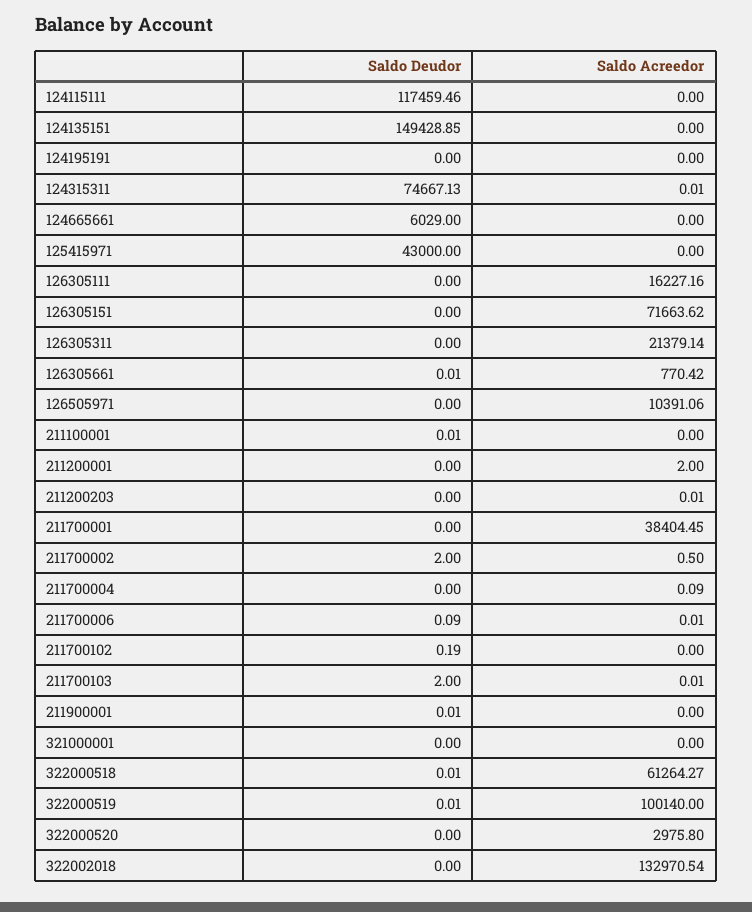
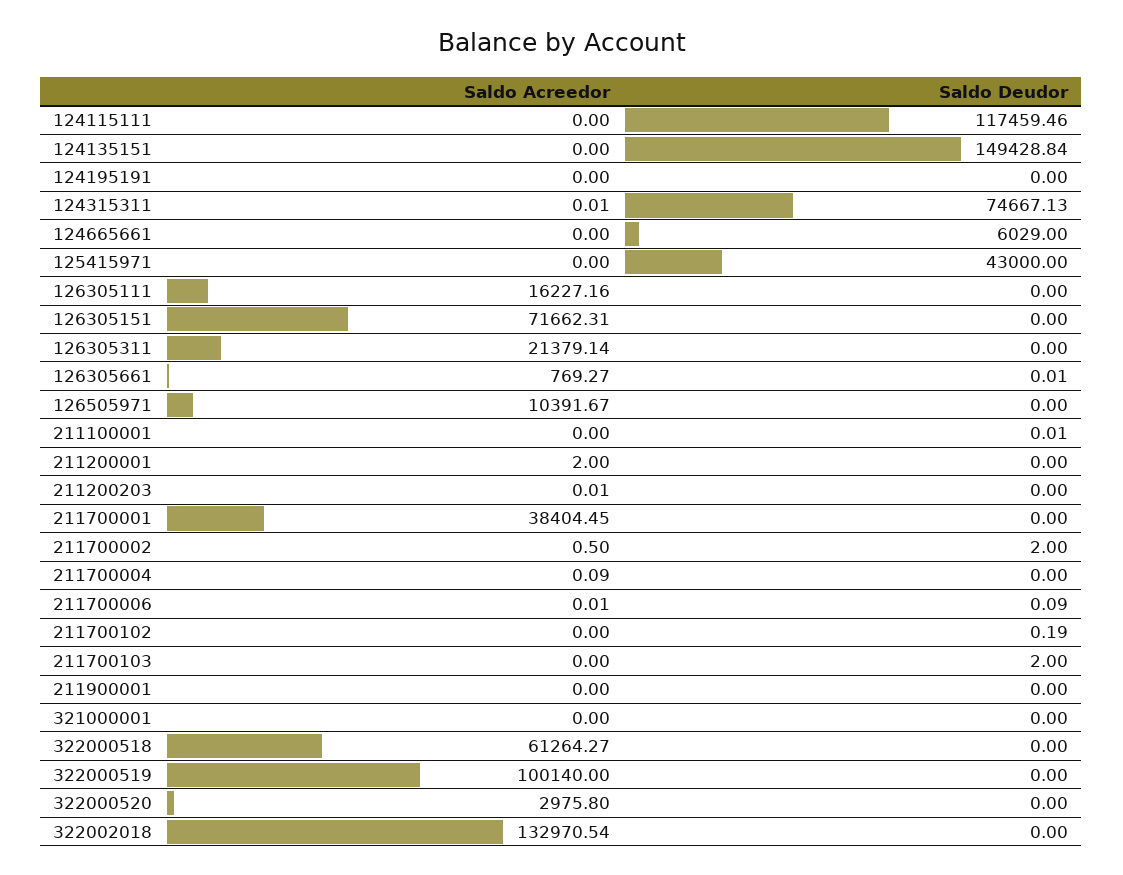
  {
    "Saldo Deudor": {
      "124115111": 117459.46,
-     "124135151": 149428.85,
+     "124135151": 149428.84,
      "124195191": 0,
      "124315311": 74667.13,
      "124665661": 6029,
      "125415971": 43000,
      "126305111": 0,
      "126305151": 0,
      "126305311": 0,
      "126305661": 0.01,
      "126505971": 0,
      "211100001": 0.01,
      "211200001": 0,
      "211200203": 0,
      "211700001": 0,
      "211700002": 2,
      "211700004": 0,
      "211700006": 0.09,
      "211700102": 0.19,
      "211700103": 2,
-     "211900001": 0.01,
+     "211900001": 0,
      "321000001": 0,
-     "322000518": 0.01,
+     "322000518": 0,
-     "322000519": 0.01,
+     "322000519": 0,
      "322000520": 0,
      "322002018": 0
    },
    "Saldo Acreedor": {
      "124115111": 0,
      "124135151": 0,
      "124195191": 0,
      "124315311": 0.01,
      "124665661": 0,
      "125415971": 0,
      "126305111": 16227.16,
-     "126305151": 71663.62,
+     "126305151": 71662.31,
      "126305311": 21379.14,
-     "126305661": 770.42,
+     "126305661": 769.27,
-     "126505971": 10391.06,
+     "126505971": 10391.67,
      "211100001": 0,
      "211200001": 2,
      "211200203": 0.01,
      "211700001": 38404.45,
      "211700002": 0.5,
      "211700004": 0.09,
      "211700006": 0.01,
      "211700102": 0,
-     "211700103": 0.01,
+     "211700103": 0,
      "211900001": 0,
      "321000001": 0,
      "322000518": 61264.27,
      "322000519": 100140,
      "322000520": 2975.8,
      "322002018": 132970.54
    }
  }

